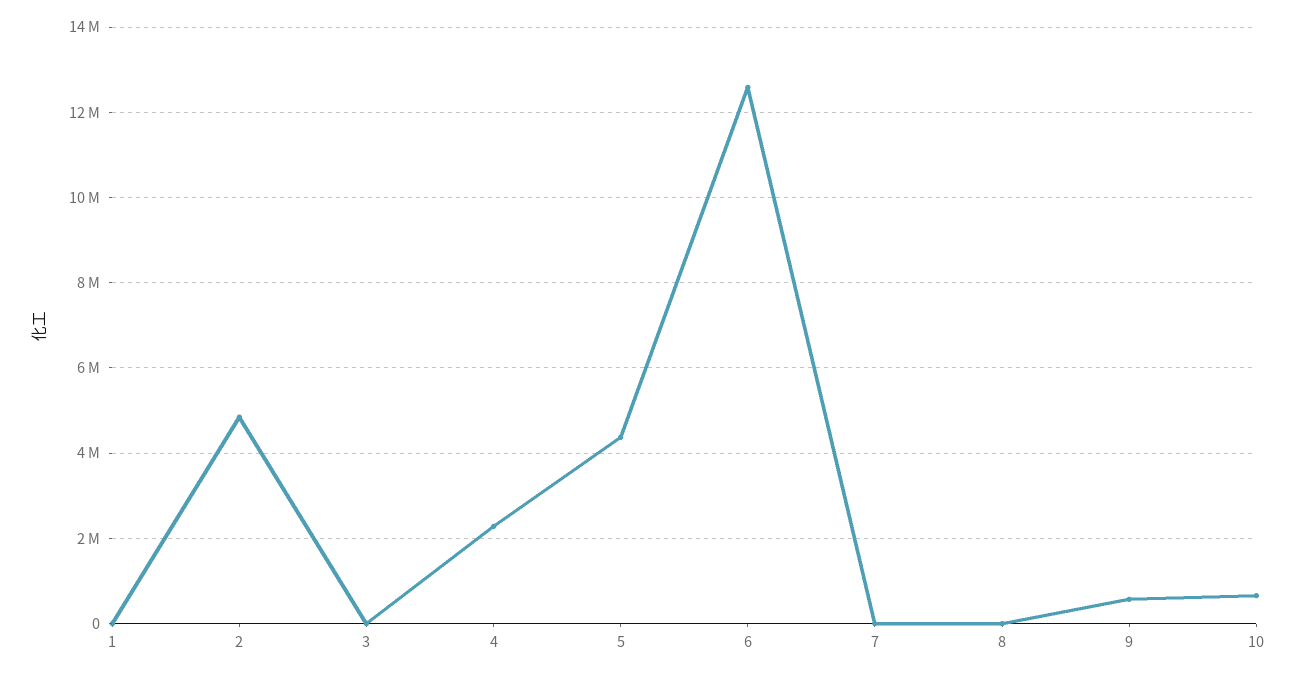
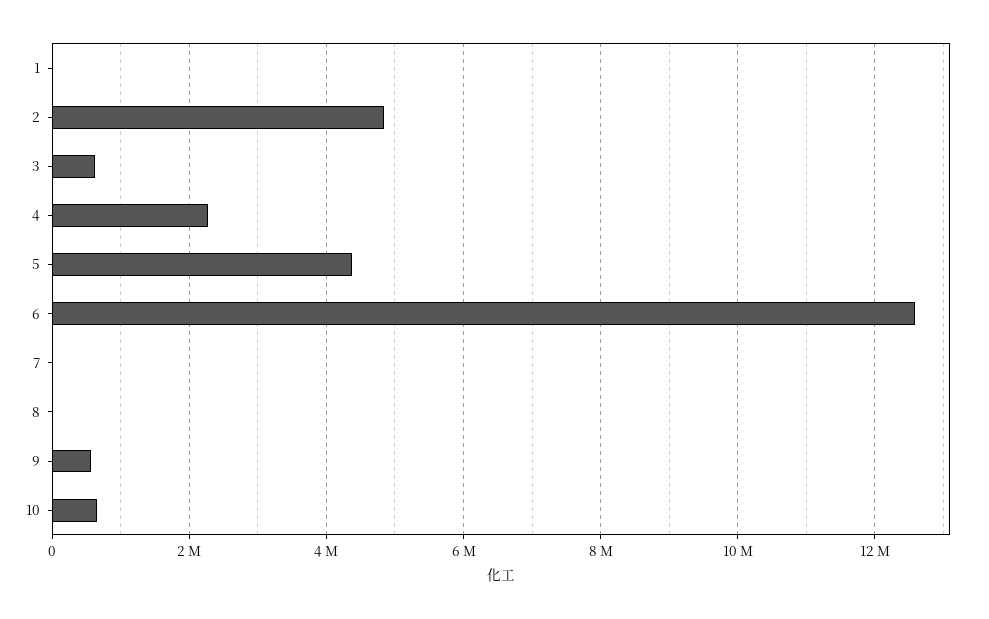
  {
    "1": 0,
    "2": 4800000,
-   "3": 0,
+   "3": 600000,
    "4": 2200000,
    "5": 4400000,
    "6": 12600000,
    "7": 0,
    "8": 0,
    "9": 600000,
    "10": 600000
  }

